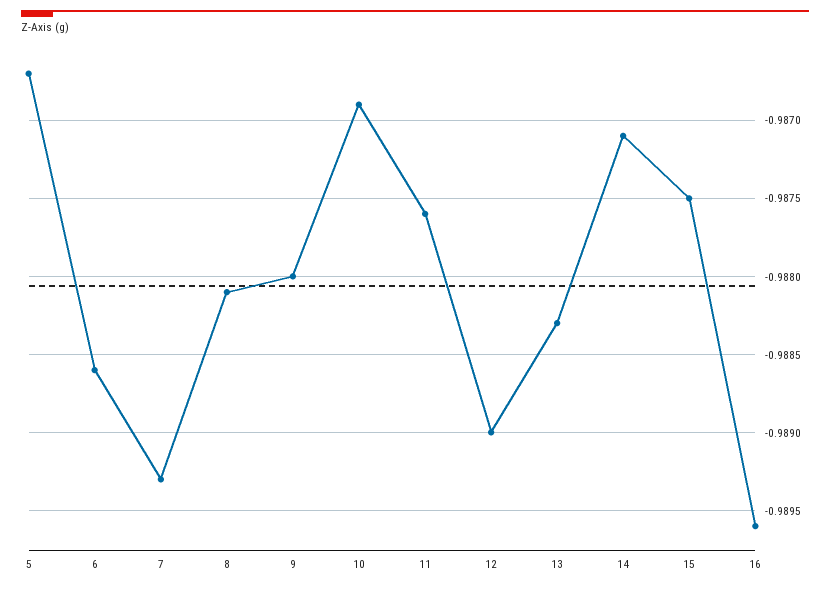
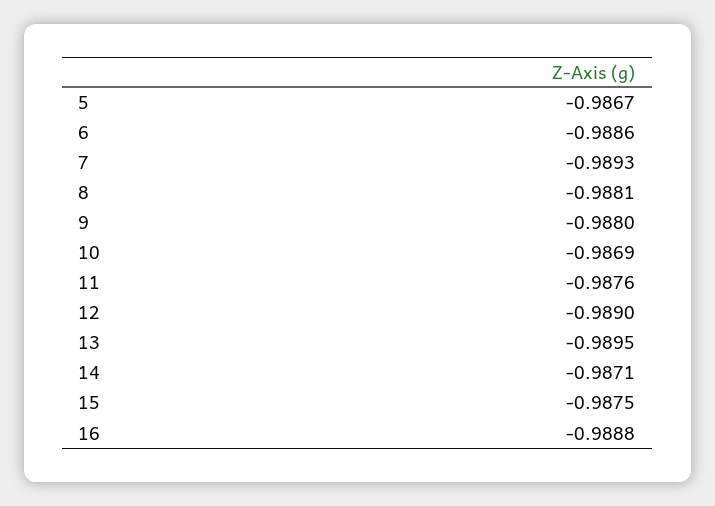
  {
    "5": -0.9867,
    "6": -0.9886,
    "7": -0.9893,
    "8": -0.9881,
    "9": -0.988,
    "10": -0.9869,
    "11": -0.9876,
    "12": -0.989,
-   "13": -0.9883,
+   "13": -0.9895,
    "14": -0.9871,
    "15": -0.9875,
-   "16": -0.9896
+   "16": -0.9888
  }

